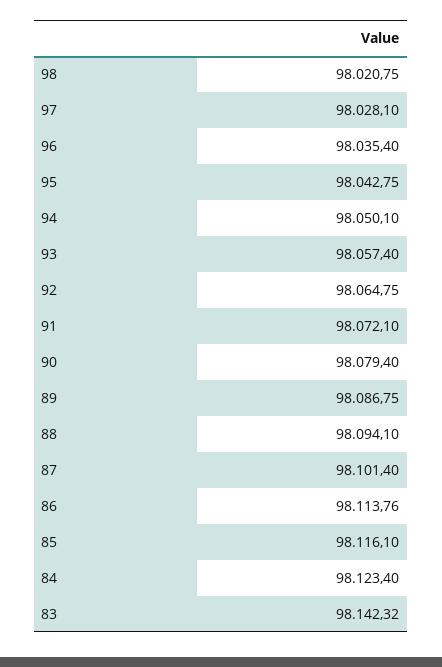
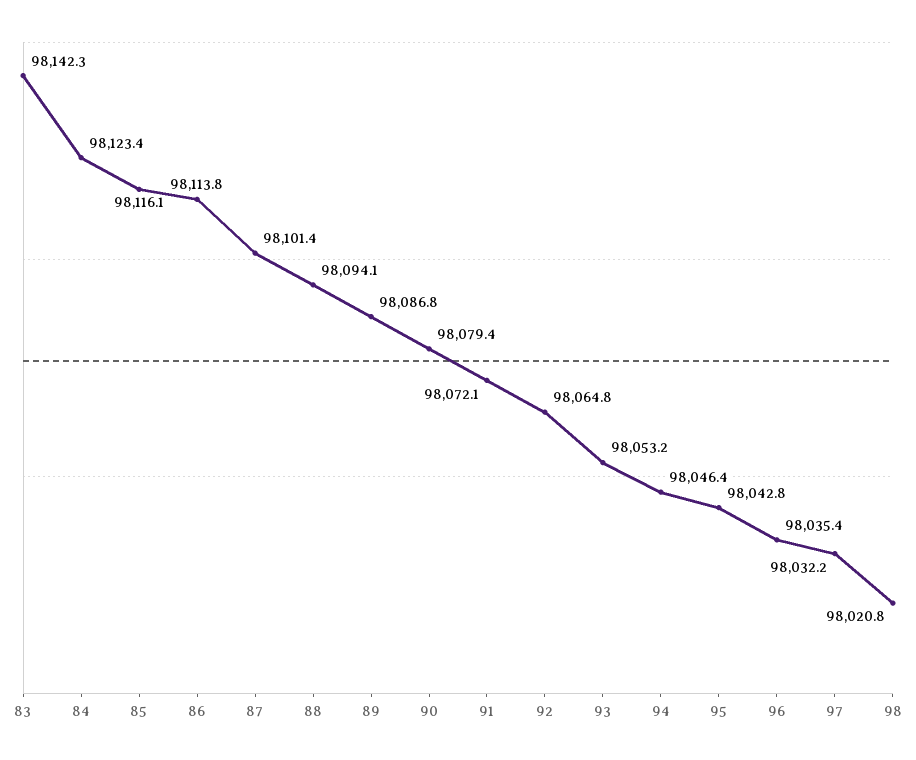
  {
    "98": 98020.75,
-   "97": 98028.1,
+   "97": 98032.2,
    "96": 98035.4,
    "95": 98042.75,
-   "94": 98050.1,
+   "94": 98046.4,
-   "93": 98057.4,
+   "93": 98053.2,
    "92": 98064.75,
    "91": 98072.1,
    "90": 98079.4,
    "89": 98086.75,
    "88": 98094.1,
    "87": 98101.4,
    "86": 98113.76,
    "85": 98116.1,
    "84": 98123.4,
    "83": 98142.32
  }

